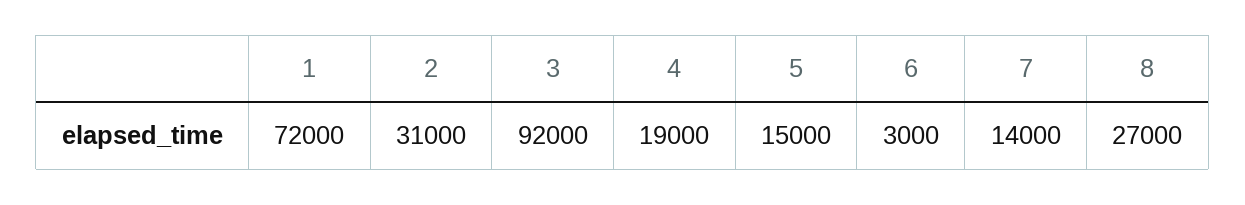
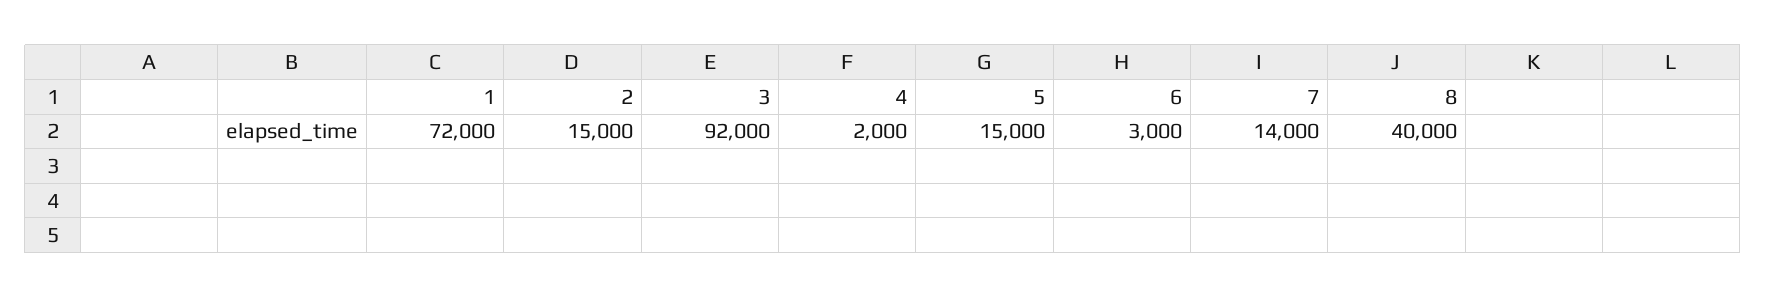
  {
    "1": 72000,
-   "2": 31000,
+   "2": 15000,
    "3": 92000,
-   "4": 19000,
+   "4": 2000,
    "5": 15000,
    "6": 3000,
    "7": 14000,
-   "8": 27000
+   "8": 40000
  }

